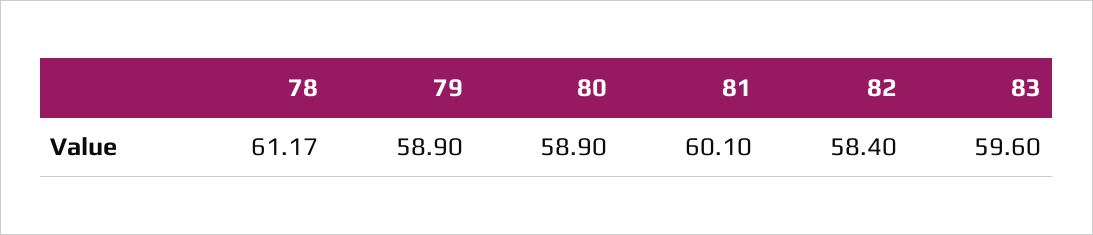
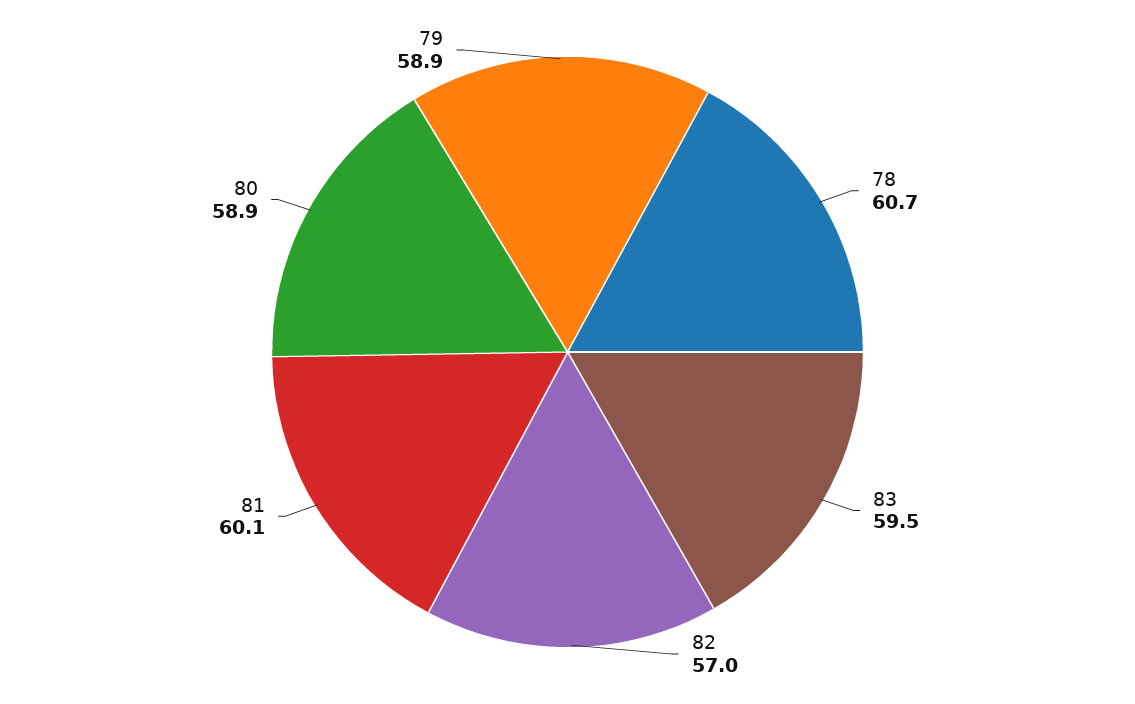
  {
-   "78": 61.17,
+   "78": 60.7,
    "79": 58.9,
    "80": 58.9,
    "81": 60.1,
-   "82": 58.4,
+   "82": 57,
-   "83": 59.6
+   "83": 59.5
  }

